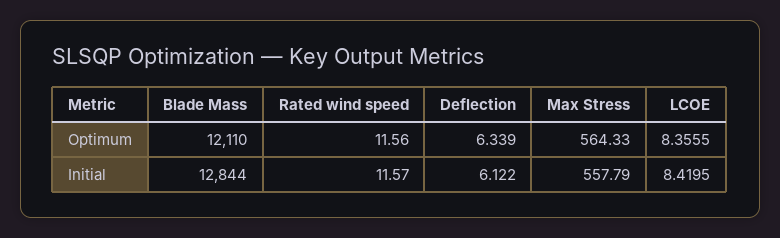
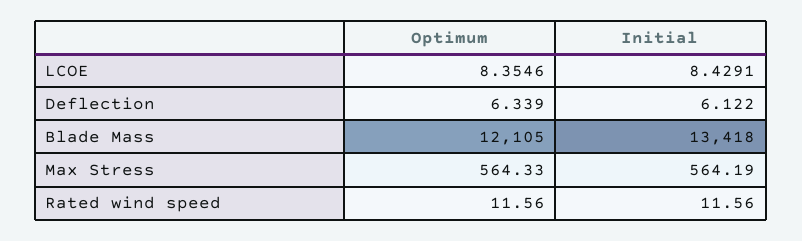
  {
    "Blade Mass": {
-     "Optimum": 12110,
+     "Optimum": 12105,
-     "Initial": 12844
+     "Initial": 13418
    },
    "Rated wind speed": {
      "Optimum": 11.56,
-     "Initial": 11.57
+     "Initial": 11.56
    },
    "Deflection": {
      "Optimum": 6.339,
      "Initial": 6.122
    },
    "Max Stress": {
      "Optimum": 564.33,
-     "Initial": 557.79
+     "Initial": 564.19
    },
    "LCOE": {
-     "Optimum": 8.3555,
+     "Optimum": 8.3546,
-     "Initial": 8.4195
+     "Initial": 8.4291
    }
  }

